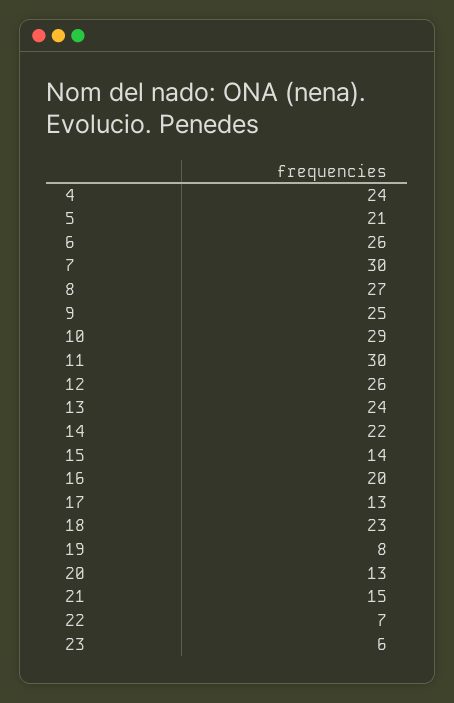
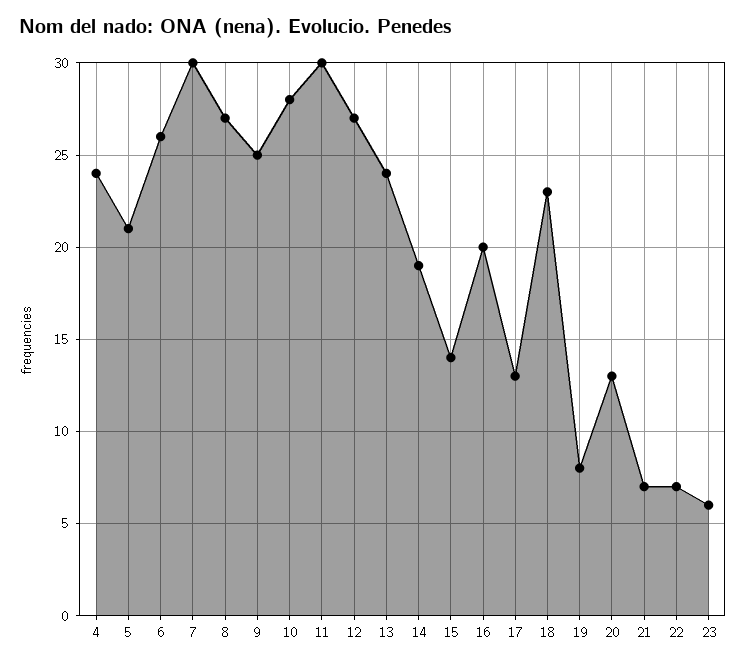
  {
    "4": 24,
    "5": 21,
    "6": 26,
    "7": 30,
    "8": 27,
    "9": 25,
-   "10": 29,
+   "10": 28,
    "11": 30,
-   "12": 26,
+   "12": 27,
    "13": 24,
-   "14": 22,
+   "14": 19,
    "15": 14,
    "16": 20,
    "17": 13,
    "18": 23,
    "19": 8,
    "20": 13,
-   "21": 15,
+   "21": 7,
    "22": 7,
    "23": 6
  }

